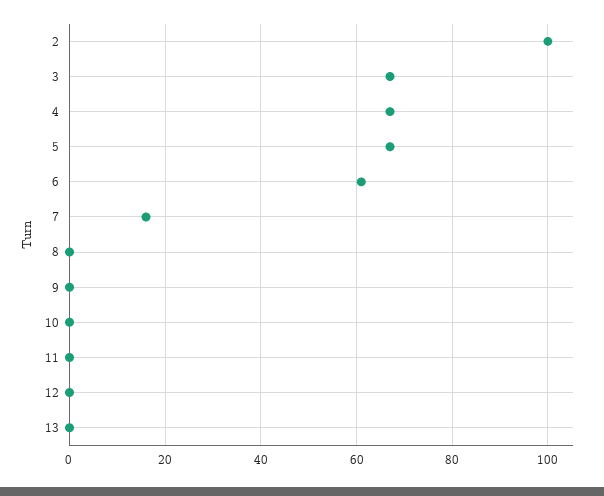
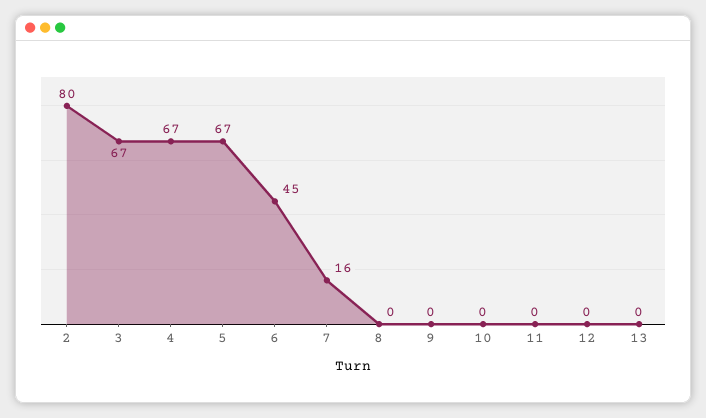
  {
-   "2": 100,
+   "2": 80,
    "3": 67,
    "4": 67,
    "5": 67,
-   "6": 60,
+   "6": 45,
    "7": 16,
    "8": 0,
    "9": 0,
    "10": 0,
    "11": 0,
    "12": 0,
    "13": 0
  }

